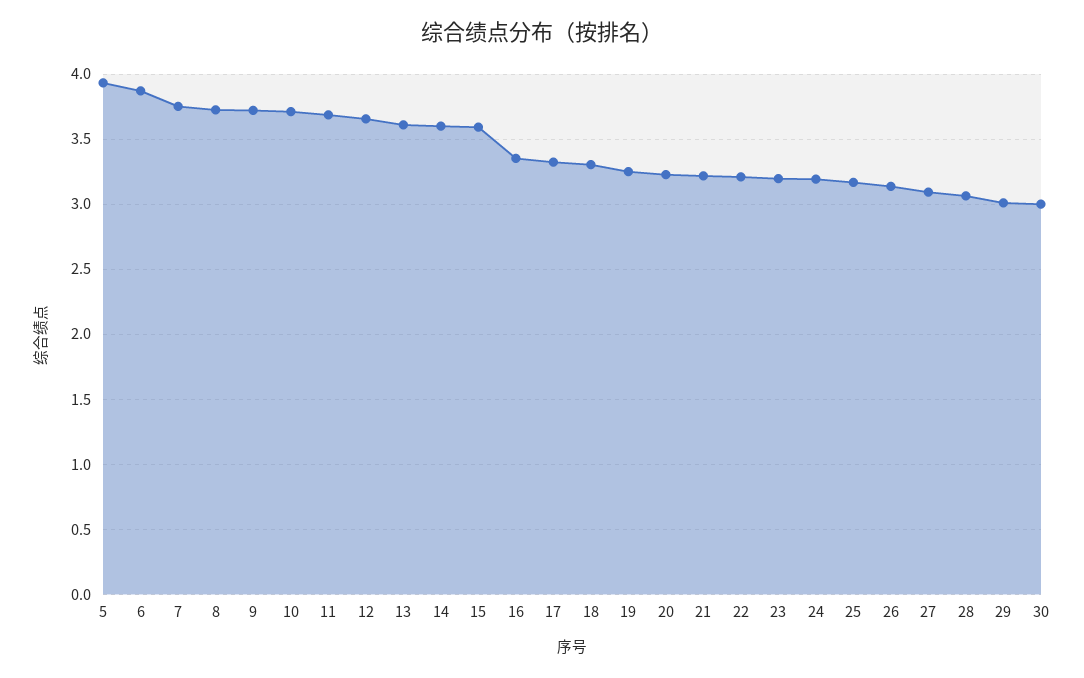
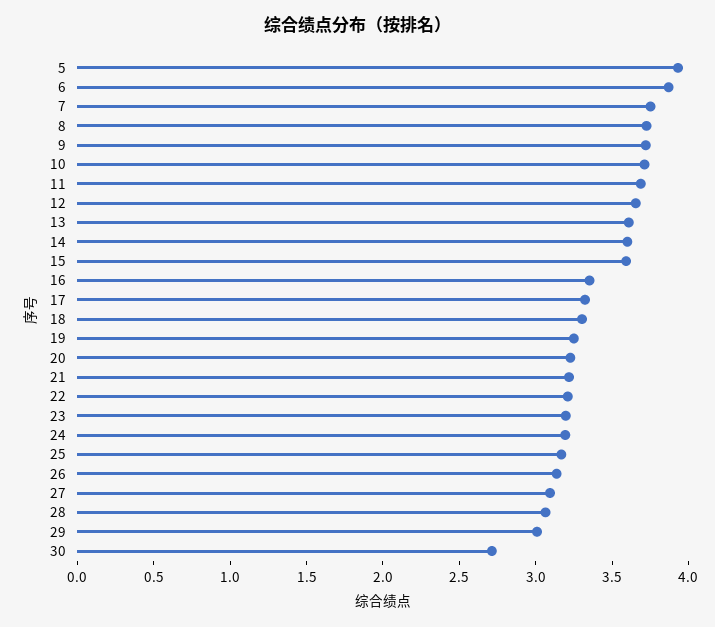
  {
    "5": 3.95,
    "6": 3.85,
    "7": 3.75,
    "8": 3.75,
    "9": 3.7,
    "10": 3.7,
    "11": 3.7,
    "12": 3.65,
    "13": 3.6,
    "14": 3.6,
    "15": 3.6,
    "16": 3.35,
    "17": 3.3,
    "18": 3.3,
    "19": 3.25,
    "20": 3.25,
    "21": 3.2,
    "22": 3.2,
    "23": 3.2,
    "24": 3.2,
    "25": 3.15,
    "26": 3.15,
    "27": 3.1,
    "28": 3.05,
    "29": 3,
-   "30": 3
+   "30": 2.7
  }

